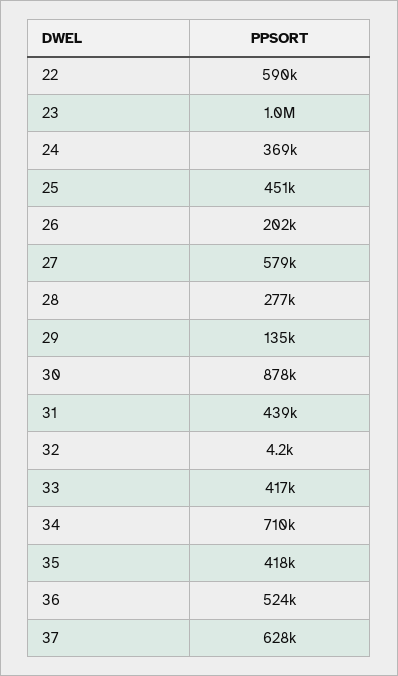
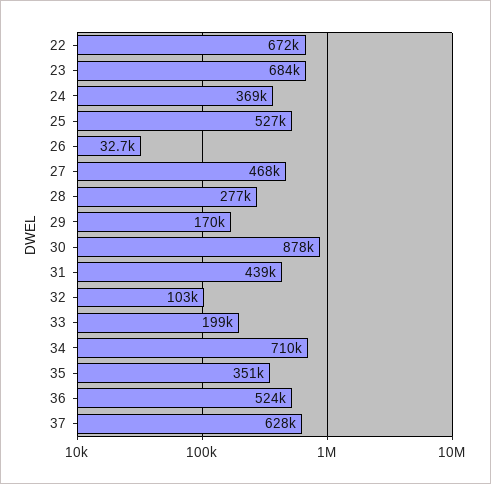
  {
-   "22": 590000,
+   "22": 672000,
-   "23": 1000000,
+   "23": 684000,
    "24": 369000,
-   "25": 451000,
+   "25": 527000,
-   "26": 202000,
+   "26": 32700,
-   "27": 579000,
+   "27": 468000,
    "28": 277000,
-   "29": 135000,
+   "29": 170000,
    "30": 878000,
    "31": 439000,
-   "32": 4200,
+   "32": 103000,
-   "33": 417000,
+   "33": 199000,
    "34": 710000,
-   "35": 418000,
+   "35": 351000,
    "36": 524000,
    "37": 628000
  }

